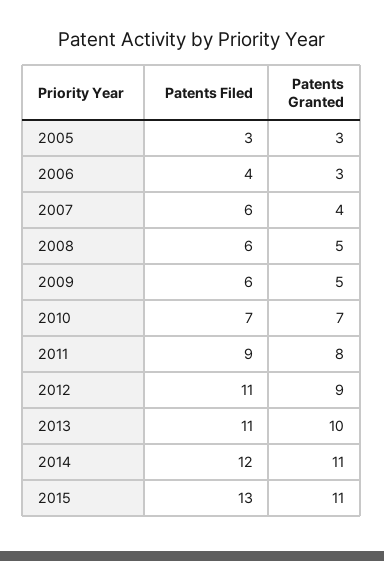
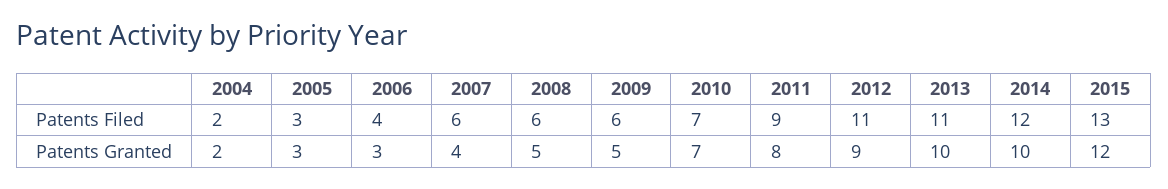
  {
    "Patents Filed": {
      "2005": 3,
      "2006": 4,
      "2007": 6,
      "2008": 6,
      "2009": 6,
      "2010": 7,
      "2011": 9,
      "2012": 11,
      "2013": 11,
      "2014": 12,
-     "2015": 13
+     "2015": 13,
+     "2004": 2
    },
    "Patents Granted": {
      "2005": 3,
      "2006": 3,
      "2007": 4,
      "2008": 5,
      "2009": 5,
      "2010": 7,
      "2011": 8,
      "2012": 9,
      "2013": 10,
-     "2014": 11,
+     "2014": 10,
-     "2015": 11
+     "2015": 12,
+     "2004": 2
    }
  }

